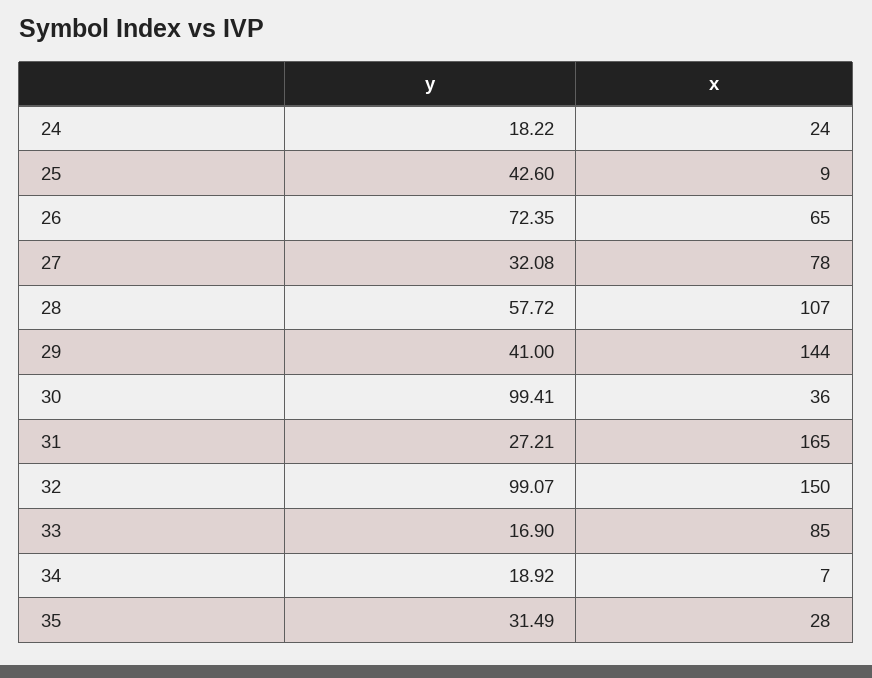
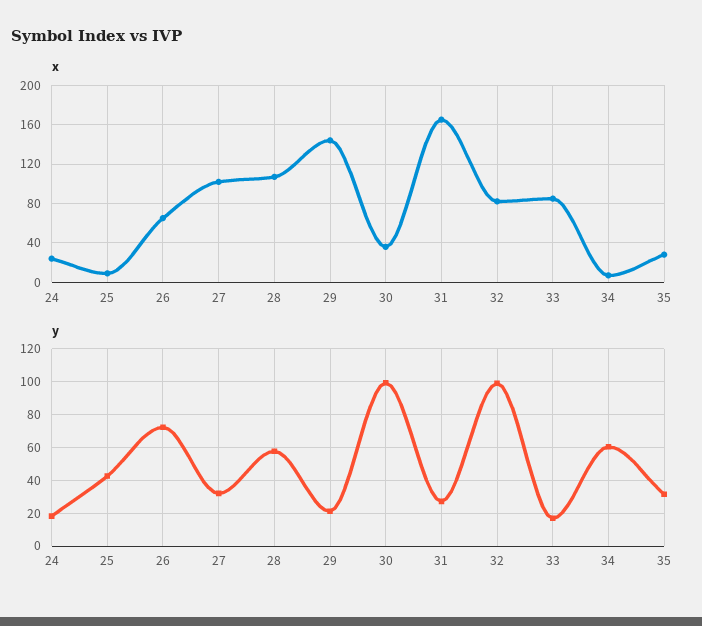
  {
    "y": {
      "24": 18.22,
      "25": 42.6,
      "26": 72.35,
      "27": 32.08,
      "28": 57.72,
-     "29": 41,
+     "29": 20,
      "30": 99.41,
      "31": 27.21,
      "32": 99.07,
      "33": 16.9,
-     "34": 18.92,
+     "34": 60,
      "35": 31.49
    },
    "x": {
      "24": 24,
      "25": 9,
      "26": 65,
-     "27": 78,
+     "27": 100,
      "28": 107,
      "29": 144,
      "30": 36,
      "31": 165,
-     "32": 150,
+     "32": 80,
      "33": 85,
      "34": 7,
      "35": 28
    }
  }

